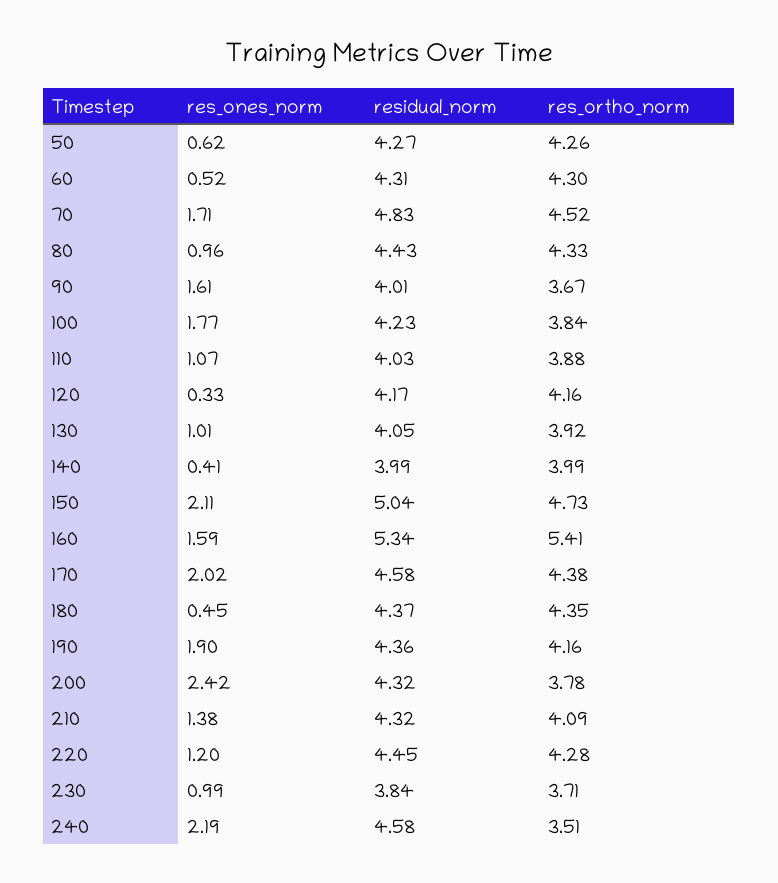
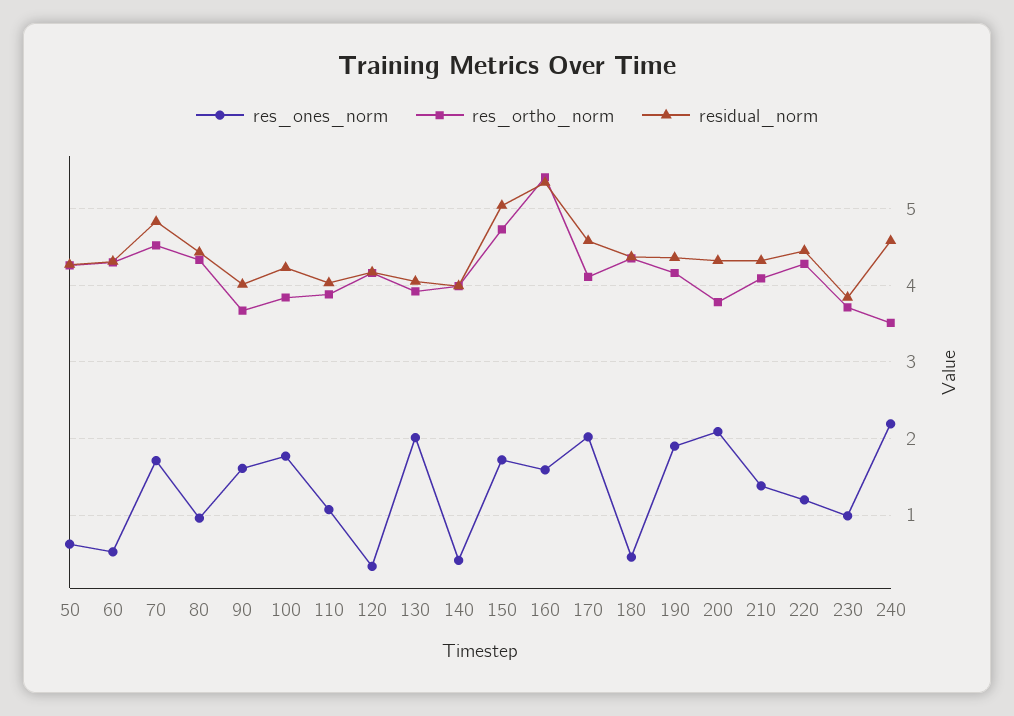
  {
    "res_ones_norm": {
      "50": 0.62,
      "60": 0.52,
      "70": 1.71,
      "80": 0.96,
      "90": 1.61,
      "100": 1.77,
      "110": 1.07,
      "120": 0.33,
-     "130": 1.01,
+     "130": 2,
      "140": 0.41,
-     "150": 2.11,
+     "150": 1.7,
      "160": 1.59,
      "170": 2.02,
      "180": 0.45,
      "190": 1.9,
-     "200": 2.42,
+     "200": 2.1,
      "210": 1.38,
      "220": 1.2,
      "230": 0.99,
      "240": 2.19
    },
    "residual_norm": {
      "50": 4.27,
      "60": 4.31,
      "70": 4.83,
      "80": 4.43,
      "90": 4.01,
      "100": 4.23,
      "110": 4.03,
      "120": 4.17,
      "130": 4.05,
      "140": 3.99,
      "150": 5.04,
      "160": 5.34,
      "170": 4.58,
      "180": 4.37,
      "190": 4.36,
      "200": 4.32,
      "210": 4.32,
      "220": 4.45,
      "230": 3.84,
      "240": 4.58
    },
    "res_ortho_norm": {
      "50": 4.26,
      "60": 4.3,
      "70": 4.52,
      "80": 4.33,
      "90": 3.67,
      "100": 3.84,
      "110": 3.88,
      "120": 4.16,
      "130": 3.92,
      "140": 3.99,
      "150": 4.73,
      "160": 5.41,
-     "170": 4.38,
+     "170": 4.1,
      "180": 4.35,
      "190": 4.16,
      "200": 3.78,
      "210": 4.09,
      "220": 4.28,
      "230": 3.71,
      "240": 3.51
    }
  }

